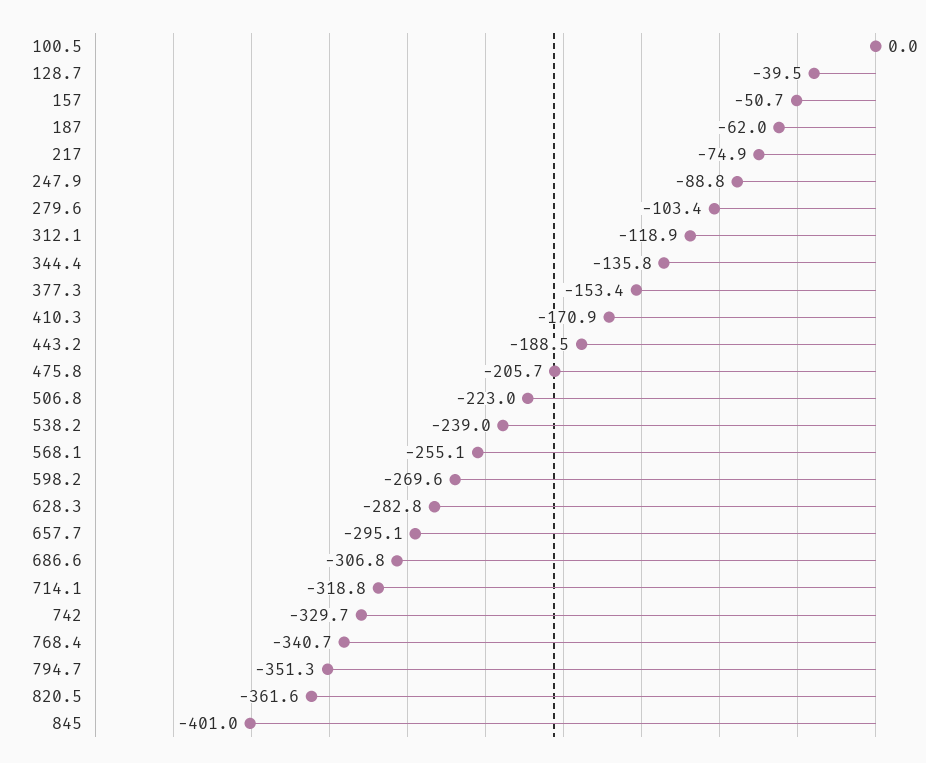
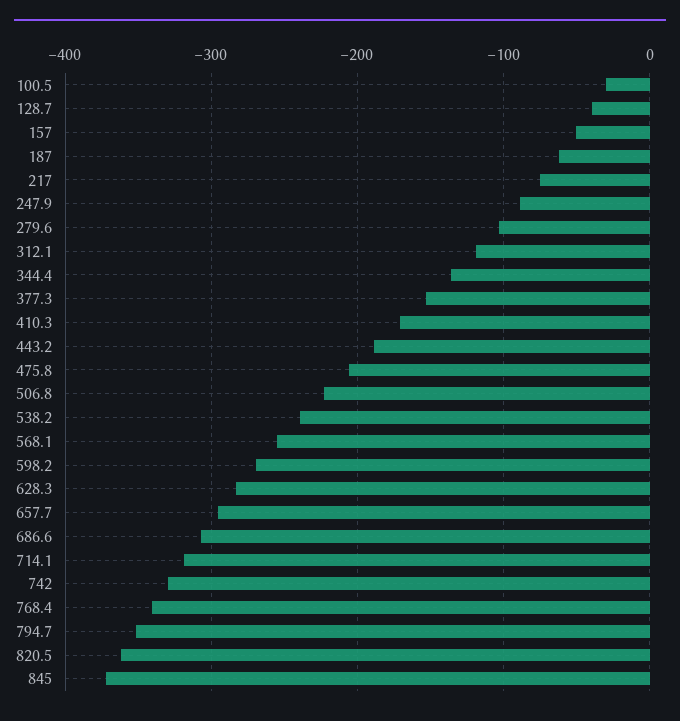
  {
-   "100.5": 0,
+   "100.5": -30,
    "128.7": -39.5,
    "157": -50.7,
    "187": -62,
    "217": -74.9,
    "247.9": -88.8,
    "279.6": -103.4,
    "312.1": -118.9,
    "344.4": -135.8,
    "377.3": -153.4,
    "410.3": -170.9,
    "443.2": -188.5,
    "475.8": -205.7,
    "506.8": -223,
    "538.2": -239,
    "568.1": -255.1,
    "598.2": -269.6,
    "628.3": -282.8,
    "657.7": -295.1,
    "686.6": -306.8,
    "714.1": -318.8,
    "742": -329.7,
    "768.4": -340.7,
    "794.7": -351.3,
    "820.5": -361.6,
-   "845": -401
+   "845": -370
  }

